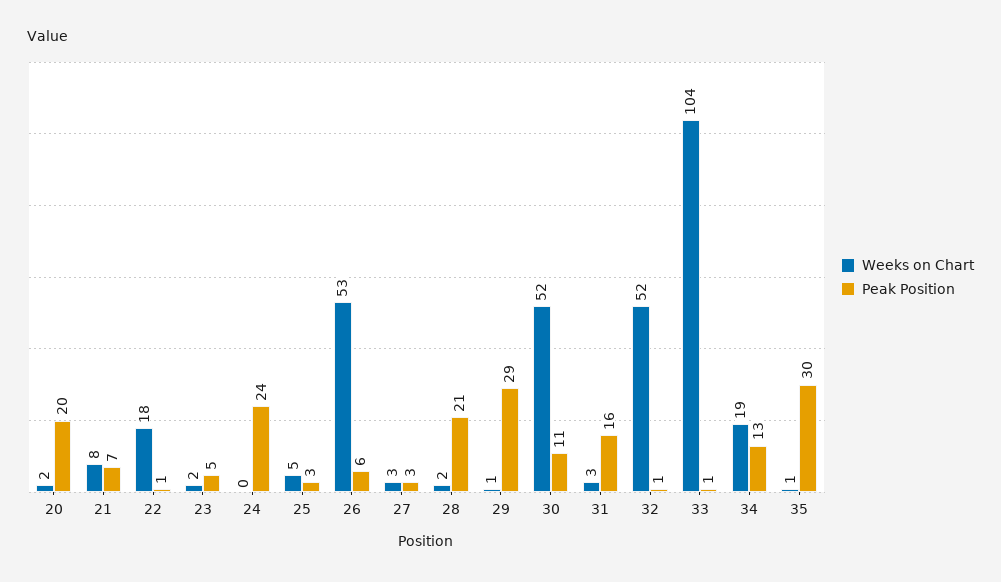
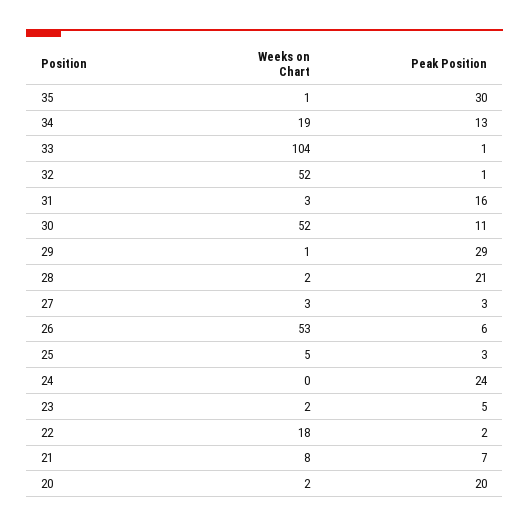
  {
    "Weeks on Chart": {
      "20": 2,
      "21": 8,
      "22": 18,
      "23": 2,
      "24": 0,
      "25": 5,
      "26": 53,
      "27": 3,
      "28": 2,
      "29": 1,
      "30": 52,
      "31": 3,
      "32": 52,
      "33": 104,
      "34": 19,
      "35": 1
    },
    "Peak Position": {
      "20": 20,
      "21": 7,
-     "22": 1,
+     "22": 2,
      "23": 5,
      "24": 24,
      "25": 3,
      "26": 6,
      "27": 3,
      "28": 21,
      "29": 29,
      "30": 11,
      "31": 16,
      "32": 1,
      "33": 1,
      "34": 13,
      "35": 30
    }
  }

